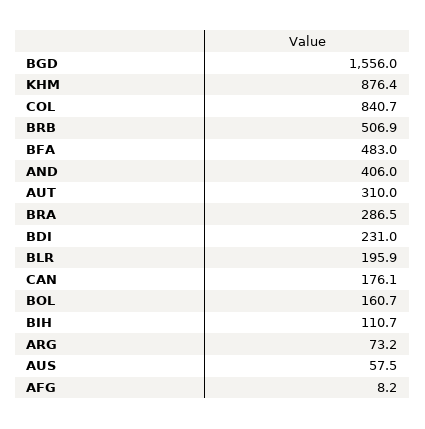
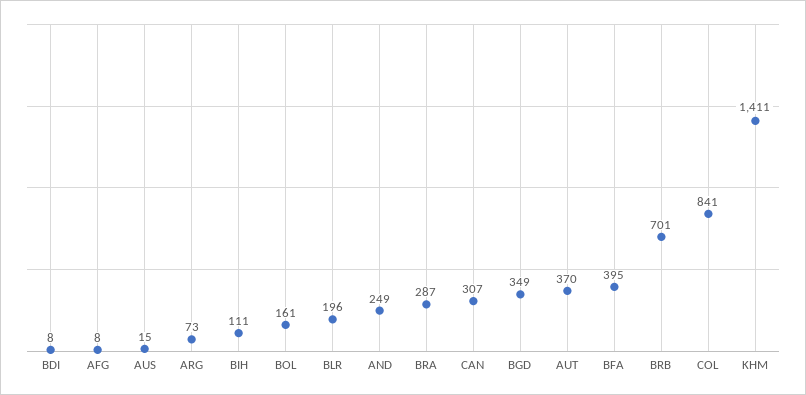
  {
-   "BGD": 1556,
+   "BGD": 349,
-   "KHM": 876.4,
+   "KHM": 1411,
    "COL": 840.7,
-   "BRB": 506.9,
+   "BRB": 701,
-   "BFA": 483,
+   "BFA": 395,
-   "AND": 406,
+   "AND": 249,
-   "AUT": 310,
+   "AUT": 370,
    "BRA": 286.5,
-   "BDI": 231,
+   "BDI": 8,
    "BLR": 195.9,
-   "CAN": 176.1,
+   "CAN": 307,
    "BOL": 160.7,
    "BIH": 110.7,
    "ARG": 73.2,
-   "AUS": 57.5,
+   "AUS": 15,
    "AFG": 8.2
  }

